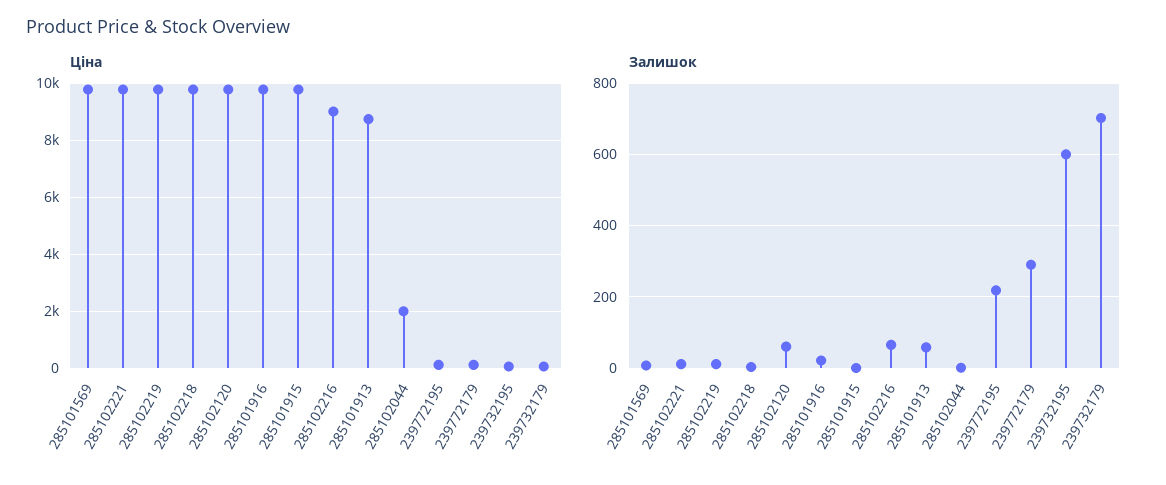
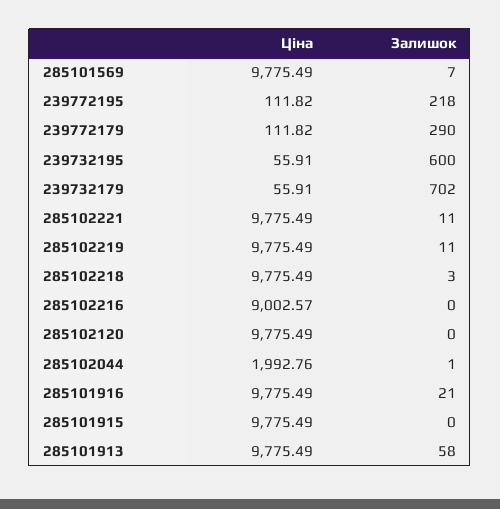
  {
    "Ціна": {
      "285101569": 9775.49,
      "285102221": 9775.49,
      "285102219": 9775.49,
      "285102218": 9775.49,
      "285102120": 9775.49,
      "285101916": 9775.49,
      "285101915": 9775.49,
      "285102216": 9002.57,
-     "285101913": 8750,
+     "285101913": 9775.49,
      "285102044": 1992.76,
      "239772195": 111.82,
      "239772179": 111.82,
      "239732195": 55.91,
      "239732179": 55.91
    },
    "Залишок": {
      "285101569": 7,
      "285102221": 11,
      "285102219": 11,
      "285102218": 3,
-     "285102120": 60,
+     "285102120": 0,
      "285101916": 21,
      "285101915": 0,
-     "285102216": 60,
+     "285102216": 0,
      "285101913": 58,
      "285102044": 1,
      "239772195": 218,
      "239772179": 290,
      "239732195": 600,
      "239732179": 702
    }
  }

